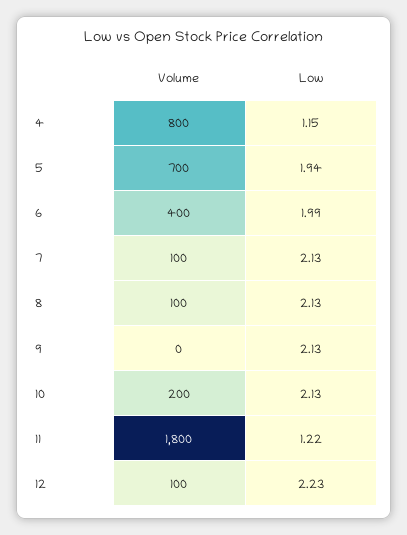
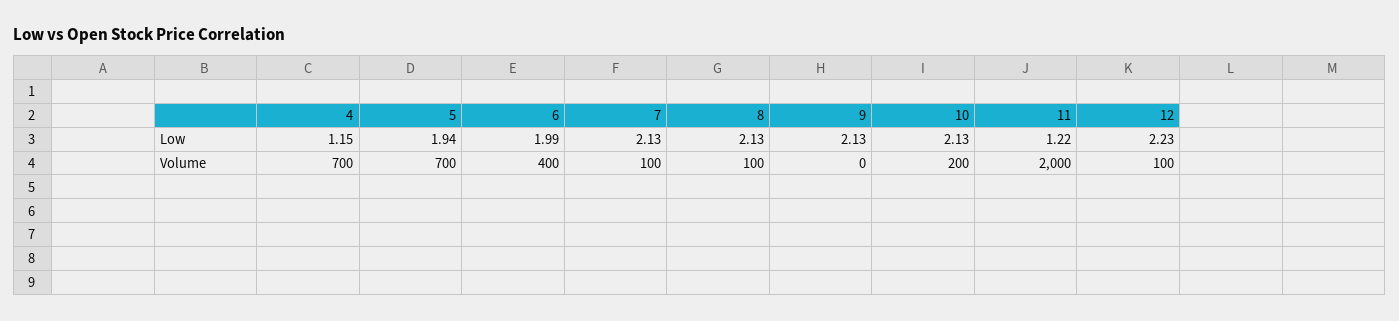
  {
    "Volume": {
-     "4": 800,
+     "4": 700,
      "5": 700,
      "6": 400,
      "7": 100,
      "8": 100,
      "9": 0,
      "10": 200,
-     "11": 1800,
+     "11": 2000,
      "12": 100
    },
    "Low": {
      "4": 1.15,
      "5": 1.94,
      "6": 1.99,
      "7": 2.13,
      "8": 2.13,
      "9": 2.13,
      "10": 2.13,
      "11": 1.22,
      "12": 2.23
    }
  }

